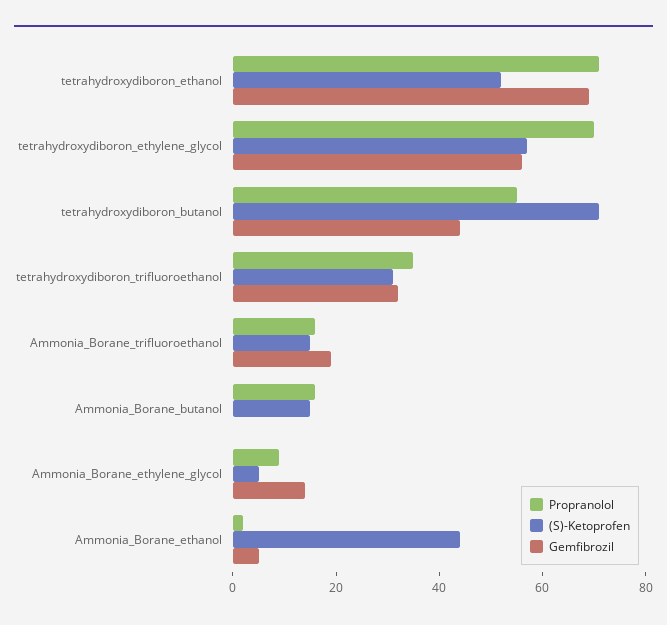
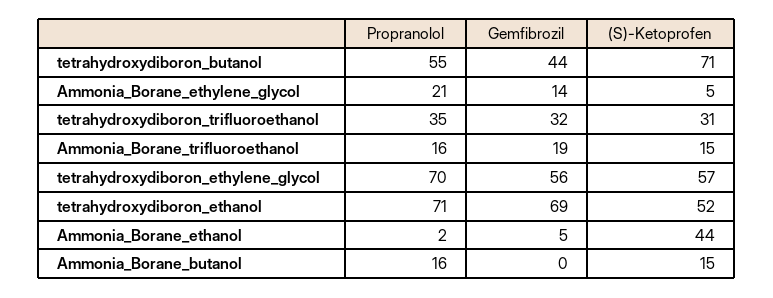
  {
    "Propranolol": {
      "tetrahydroxydiboron_ethanol": 71,
      "tetrahydroxydiboron_ethylene_glycol": 70,
      "tetrahydroxydiboron_butanol": 55,
      "tetrahydroxydiboron_trifluoroethanol": 35,
      "Ammonia_Borane_trifluoroethanol": 16,
      "Ammonia_Borane_butanol": 16,
-     "Ammonia_Borane_ethylene_glycol": 10,
+     "Ammonia_Borane_ethylene_glycol": 21,
      "Ammonia_Borane_ethanol": 2
    },
    "(S)-Ketoprofen": {
      "tetrahydroxydiboron_ethanol": 52,
      "tetrahydroxydiboron_ethylene_glycol": 57,
      "tetrahydroxydiboron_butanol": 71,
      "tetrahydroxydiboron_trifluoroethanol": 31,
      "Ammonia_Borane_trifluoroethanol": 15,
      "Ammonia_Borane_butanol": 15,
      "Ammonia_Borane_ethylene_glycol": 5,
      "Ammonia_Borane_ethanol": 44
    },
    "Gemfibrozil": {
      "tetrahydroxydiboron_ethanol": 69,
      "tetrahydroxydiboron_ethylene_glycol": 56,
      "tetrahydroxydiboron_butanol": 44,
      "tetrahydroxydiboron_trifluoroethanol": 32,
      "Ammonia_Borane_trifluoroethanol": 19,
      "Ammonia_Borane_butanol": 0,
      "Ammonia_Borane_ethylene_glycol": 14,
      "Ammonia_Borane_ethanol": 5
    }
  }

